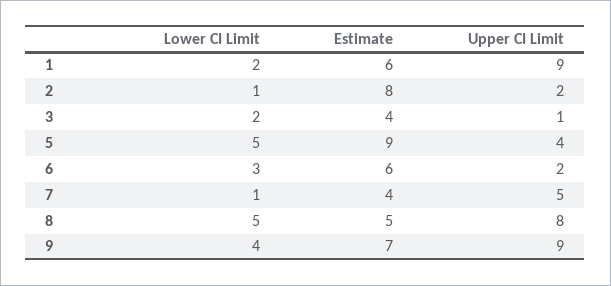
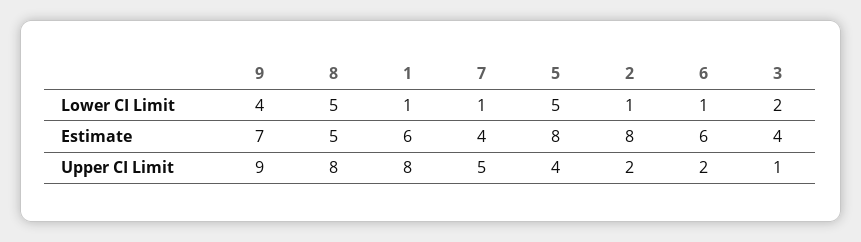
  {
    "Lower CI Limit": {
-     "1": 2,
+     "1": 1,
      "2": 1,
      "3": 2,
      "5": 5,
-     "6": 3,
+     "6": 1,
      "7": 1,
      "8": 5,
      "9": 4
    },
    "Estimate": {
      "1": 6,
      "2": 8,
      "3": 4,
-     "5": 9,
+     "5": 8,
      "6": 6,
      "7": 4,
      "8": 5,
      "9": 7
    },
    "Upper CI Limit": {
-     "1": 9,
+     "1": 8,
      "2": 2,
      "3": 1,
      "5": 4,
      "6": 2,
      "7": 5,
      "8": 8,
      "9": 9
    }
  }

